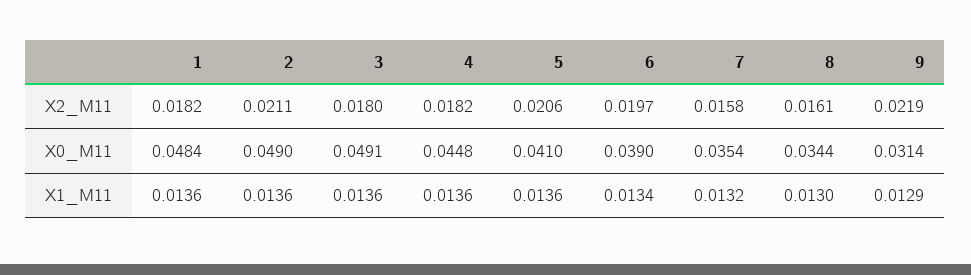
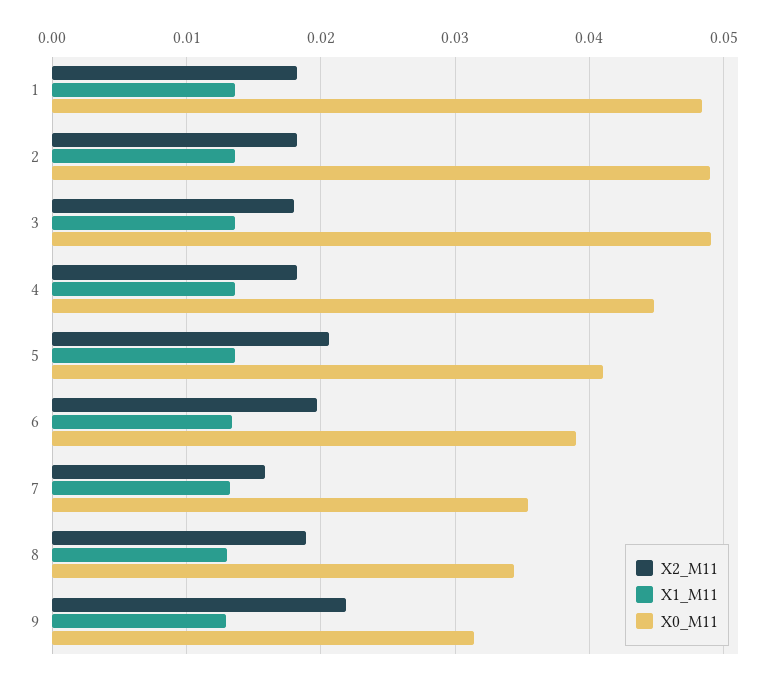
  {
    "X2_M11": {
      "1": 0.0182,
-     "2": 0.0211,
+     "2": 0.018,
      "3": 0.018,
      "4": 0.0182,
      "5": 0.0206,
      "6": 0.0197,
      "7": 0.0158,
-     "8": 0.0161,
+     "8": 0.019,
      "9": 0.0219
    },
    "X0_M11": {
      "1": 0.0484,
      "2": 0.049,
      "3": 0.0491,
      "4": 0.0448,
      "5": 0.041,
      "6": 0.039,
      "7": 0.0354,
      "8": 0.0344,
      "9": 0.0314
    },
    "X1_M11": {
      "1": 0.0136,
      "2": 0.0136,
      "3": 0.0136,
      "4": 0.0136,
      "5": 0.0136,
      "6": 0.0134,
      "7": 0.0132,
      "8": 0.013,
      "9": 0.0129
    }
  }

